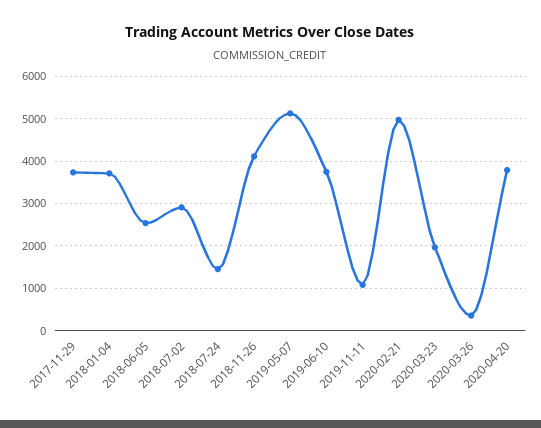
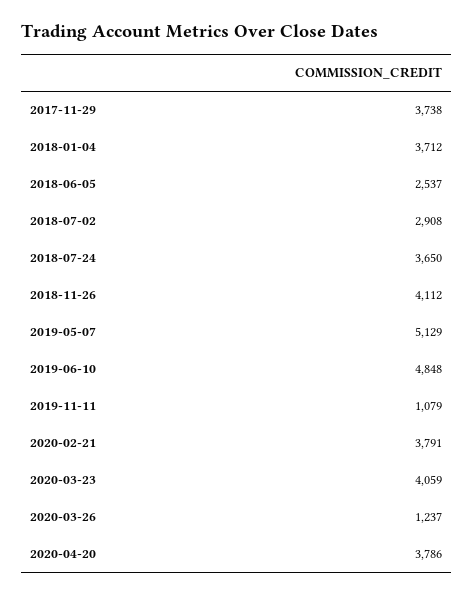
  {
    "2017-11-29": 3738,
    "2018-01-04": 3712,
    "2018-06-05": 2537,
    "2018-07-02": 2908,
-   "2018-07-24": 1400,
+   "2018-07-24": 3650,
    "2018-11-26": 4112,
    "2019-05-07": 5129,
-   "2019-06-10": 3800,
+   "2019-06-10": 4848,
    "2019-11-11": 1079,
-   "2020-02-21": 5000,
+   "2020-02-21": 3791,
-   "2020-03-23": 2000,
+   "2020-03-23": 4059,
-   "2020-03-26": 400,
+   "2020-03-26": 1237,
    "2020-04-20": 3786
  }

